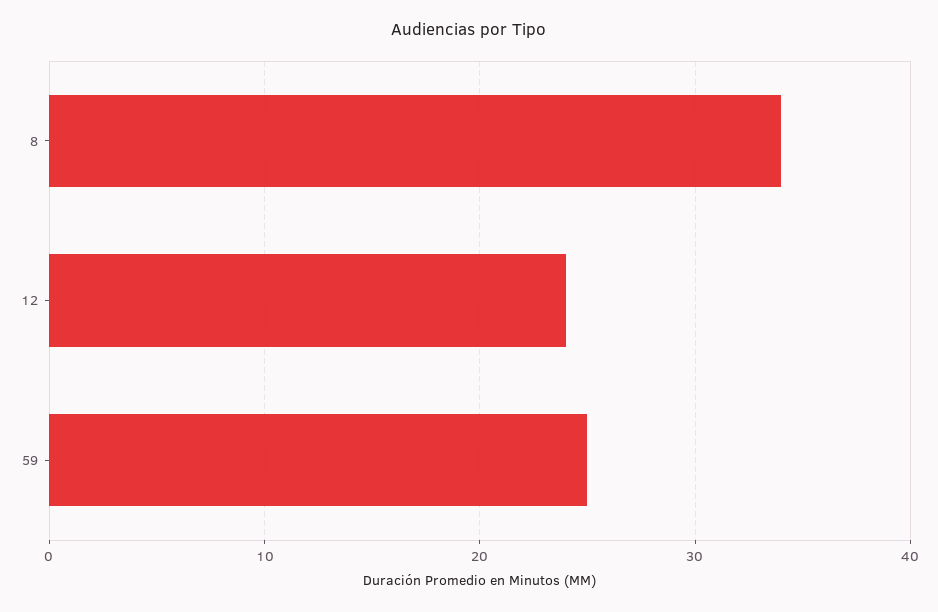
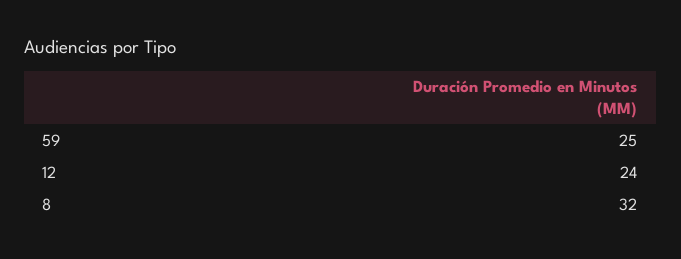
  {
-   "8": 34,
+   "8": 32,
    "12": 24,
    "59": 25
  }

